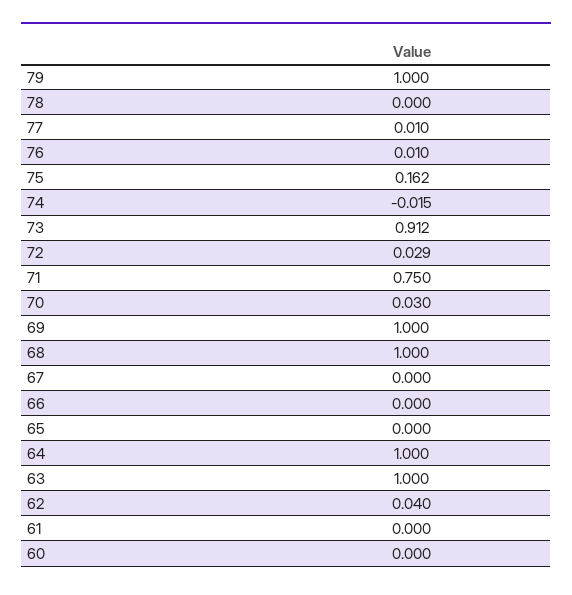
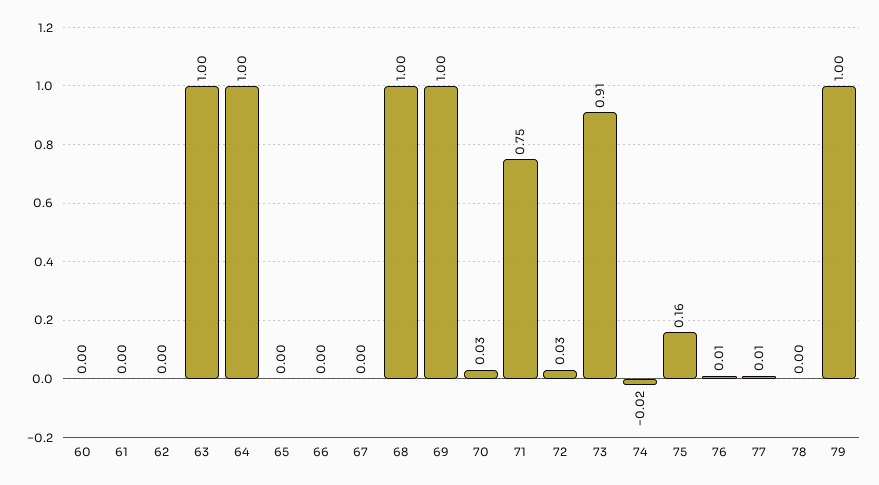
  {
    "79": 1,
    "78": 0,
    "77": 0.01,
    "76": 0.01,
    "75": 0.162,
    "74": -0.015,
    "73": 0.912,
    "72": 0.029,
    "71": 0.75,
    "70": 0.03,
    "69": 1,
    "68": 1,
    "67": 0,
    "66": 0,
    "65": 0,
    "64": 1,
    "63": 1,
-   "62": 0.04,
+   "62": 0,
    "61": 0,
    "60": 0
  }

